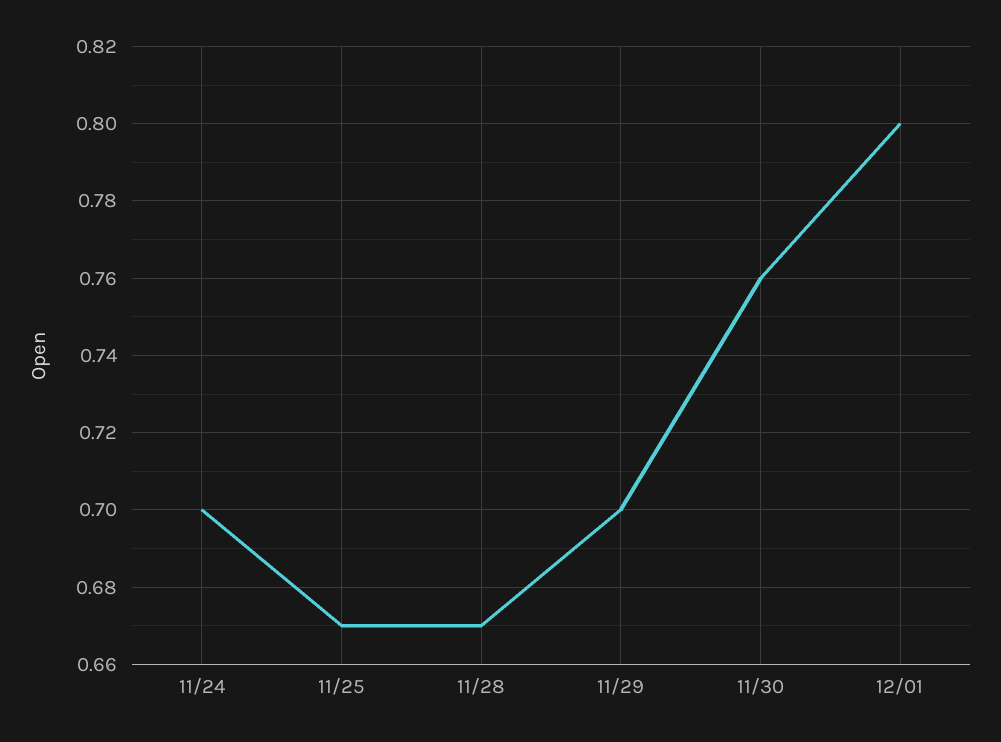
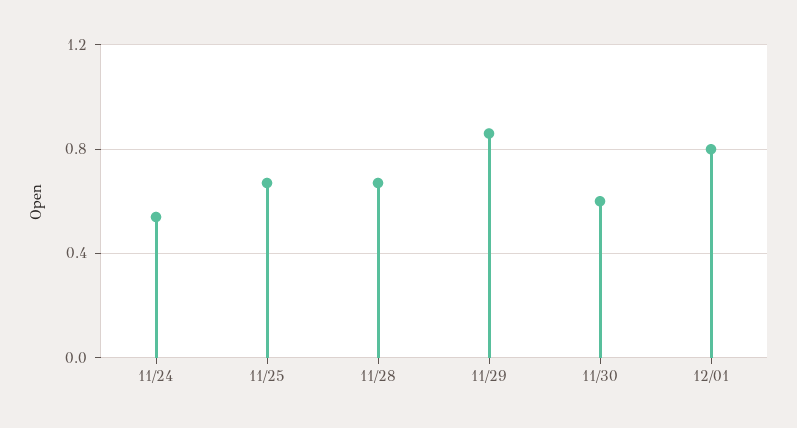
  {
-   "11/24": 0.7,
+   "11/24": 0.55,
    "11/25": 0.67,
    "11/28": 0.67,
-   "11/29": 0.7,
+   "11/29": 0.85,
-   "11/30": 0.76,
+   "11/30": 0.6,
    "12/01": 0.8
  }

